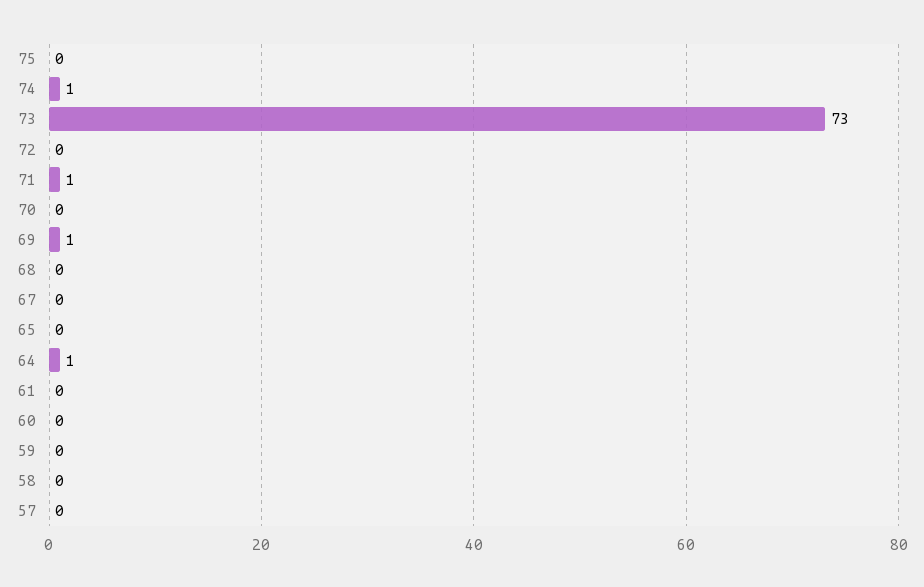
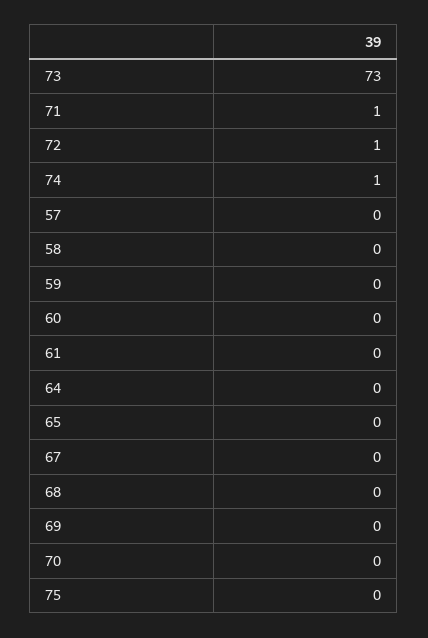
  {
    "75": 0,
    "74": 1,
    "73": 73,
-   "72": 0,
+   "72": 1,
    "71": 1,
    "70": 0,
-   "69": 1,
+   "69": 0,
    "68": 0,
    "67": 0,
    "65": 0,
-   "64": 1,
+   "64": 0,
    "61": 0,
    "60": 0,
    "59": 0,
    "58": 0,
    "57": 0
  }

